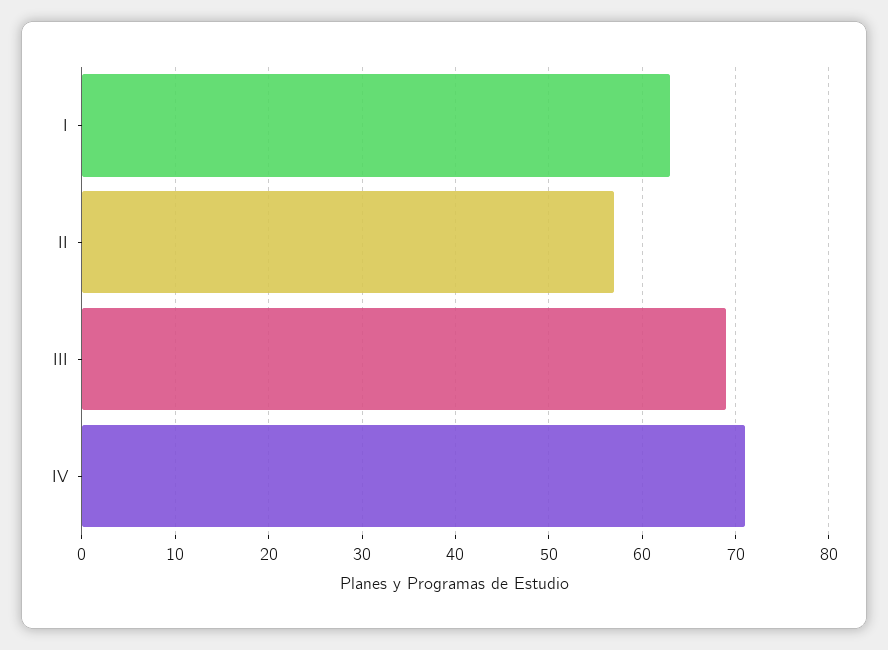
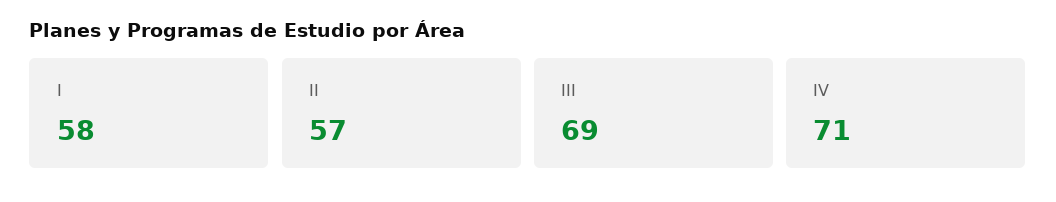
  {
-   "I": 63,
+   "I": 58,
    "II": 57,
    "III": 69,
    "IV": 71
  }

